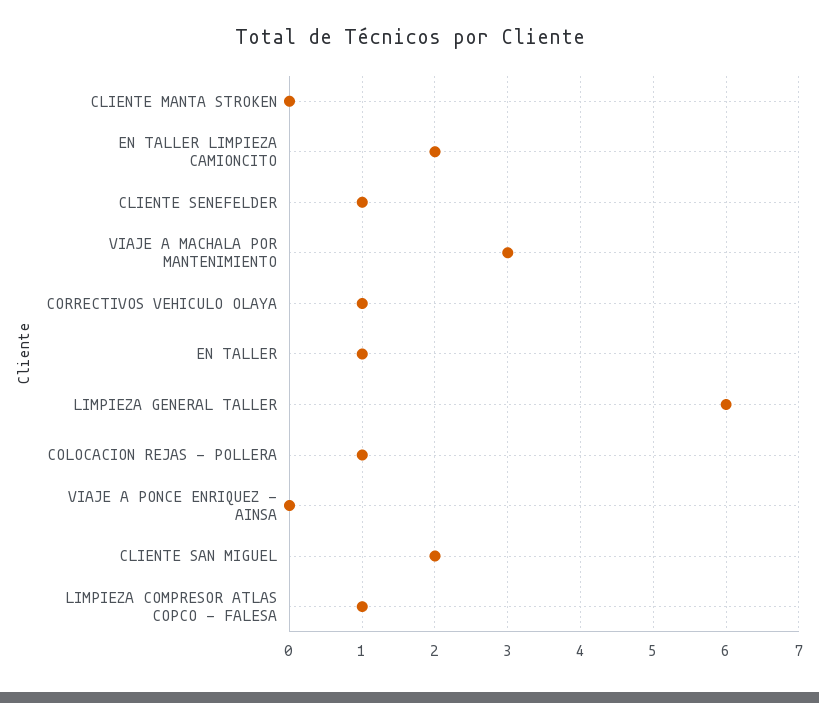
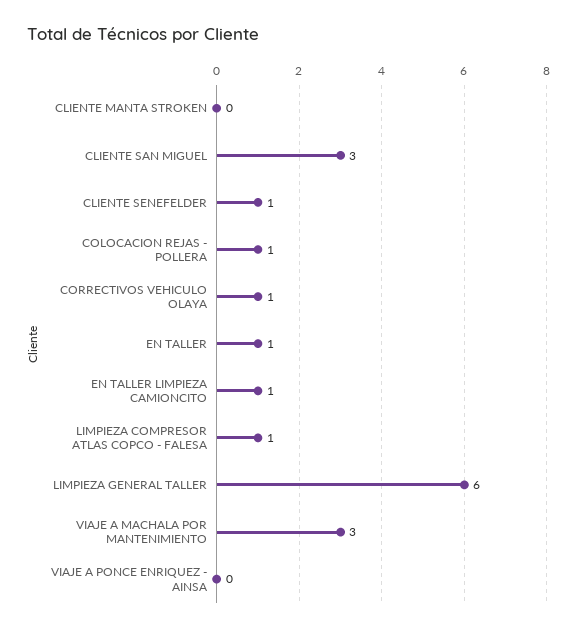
  {
    "CLIENTE MANTA STROKEN": 0,
-   "EN TALLER LIMPIEZA CAMIONCITO": 2,
+   "EN TALLER LIMPIEZA CAMIONCITO": 1,
    "CLIENTE SENEFELDER": 1,
    "VIAJE A MACHALA POR MANTENIMIENTO": 3,
    "CORRECTIVOS VEHICULO OLAYA": 1,
    "EN TALLER": 1,
    "LIMPIEZA GENERAL TALLER": 6,
    "COLOCACION REJAS - POLLERA": 1,
    "VIAJE A PONCE ENRIQUEZ - AINSA": 0,
-   "CLIENTE SAN MIGUEL": 2,
+   "CLIENTE SAN MIGUEL": 3,
    "LIMPIEZA COMPRESOR ATLAS COPCO - FALESA": 1
  }

